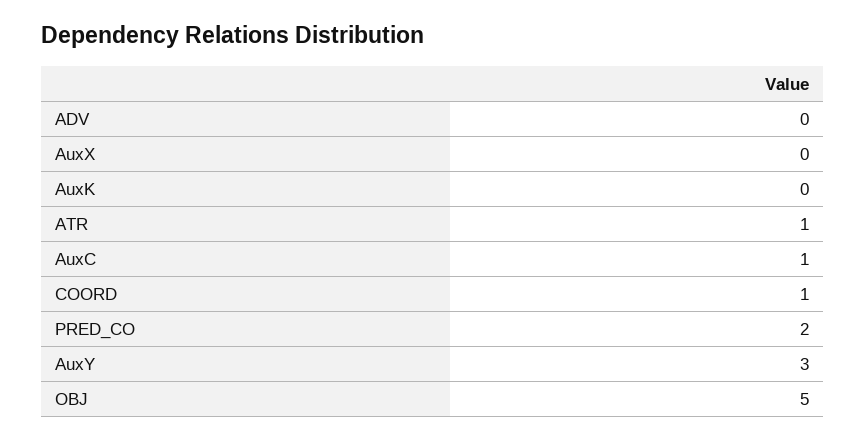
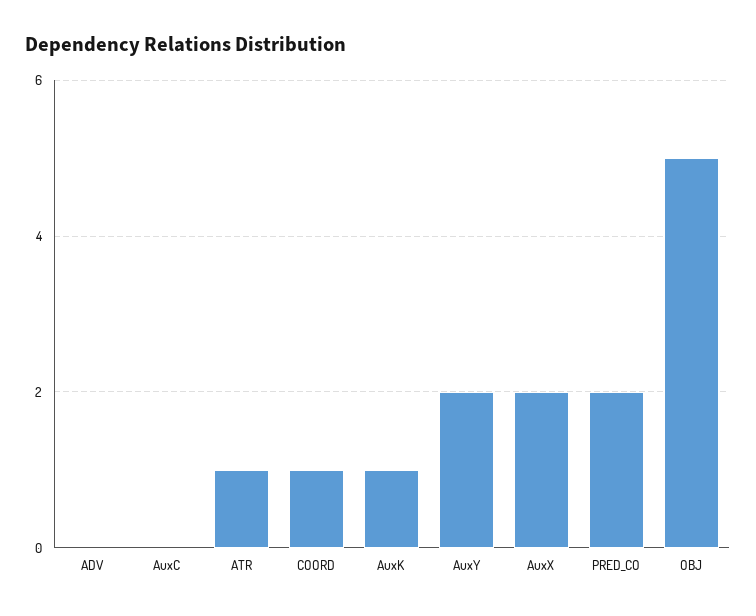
  {
    "ADV": 0,
-   "AuxX": 0,
+   "AuxX": 2,
-   "AuxK": 0,
+   "AuxK": 1,
    "ATR": 1,
-   "AuxC": 1,
+   "AuxC": 0,
    "COORD": 1,
    "PRED_CO": 2,
-   "AuxY": 3,
+   "AuxY": 2,
    "OBJ": 5
  }

